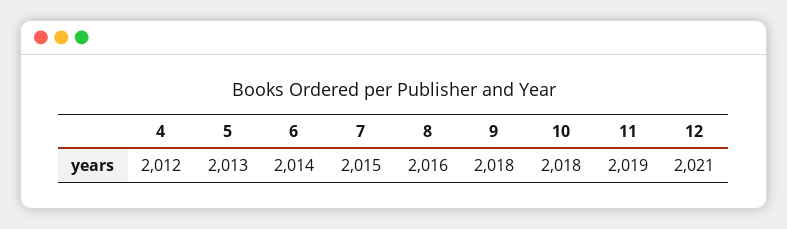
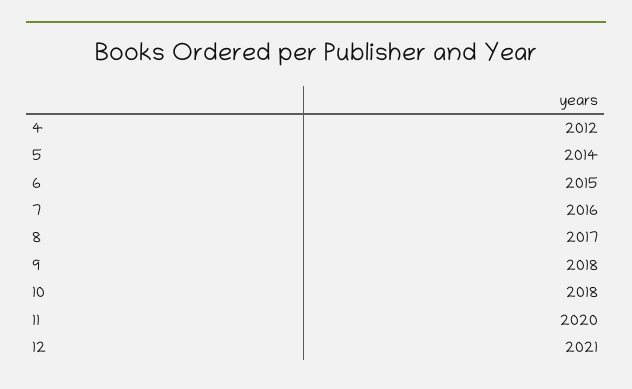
  {
    "4": 2012,
-   "5": 2013,
+   "5": 2014,
-   "6": 2014,
+   "6": 2015,
-   "7": 2015,
+   "7": 2016,
-   "8": 2016,
+   "8": 2017,
    "9": 2018,
    "10": 2018,
-   "11": 2019,
+   "11": 2020,
    "12": 2021
  }

